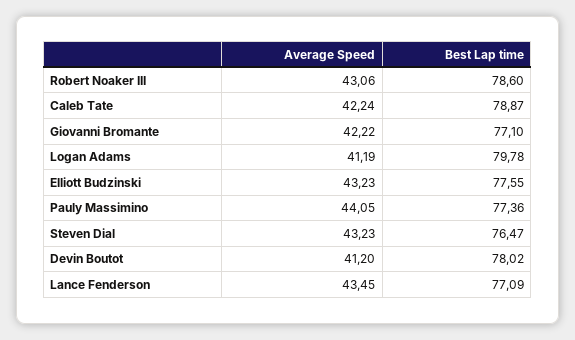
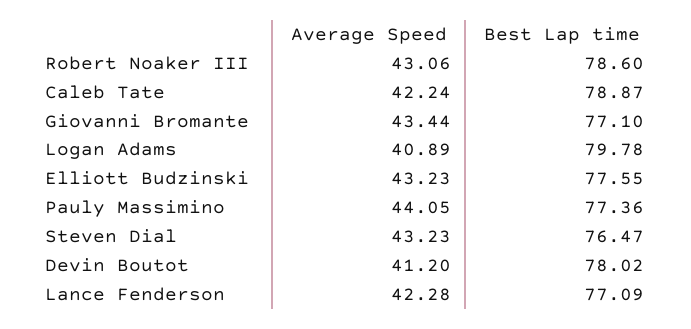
  {
    "Average Speed": {
      "Robert Noaker III": 43.06,
      "Caleb Tate": 42.24,
-     "Giovanni Bromante": 42.22,
+     "Giovanni Bromante": 43.44,
-     "Logan Adams": 41.19,
+     "Logan Adams": 40.89,
      "Elliott Budzinski": 43.23,
      "Pauly Massimino": 44.05,
      "Steven Dial": 43.23,
      "Devin Boutot": 41.2,
-     "Lance Fenderson": 43.45
+     "Lance Fenderson": 42.28
    },
    "Best Lap time": {
      "Robert Noaker III": 78.6,
      "Caleb Tate": 78.87,
      "Giovanni Bromante": 77.1,
      "Logan Adams": 79.78,
      "Elliott Budzinski": 77.55,
      "Pauly Massimino": 77.36,
      "Steven Dial": 76.47,
      "Devin Boutot": 78.02,
      "Lance Fenderson": 77.09
    }
  }

